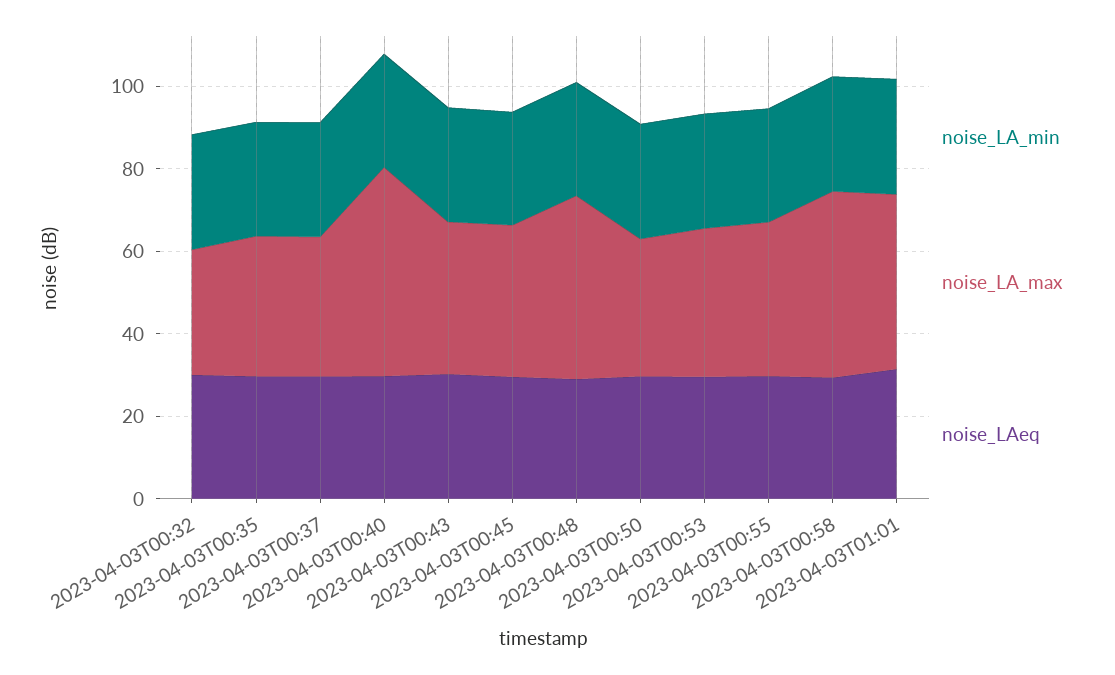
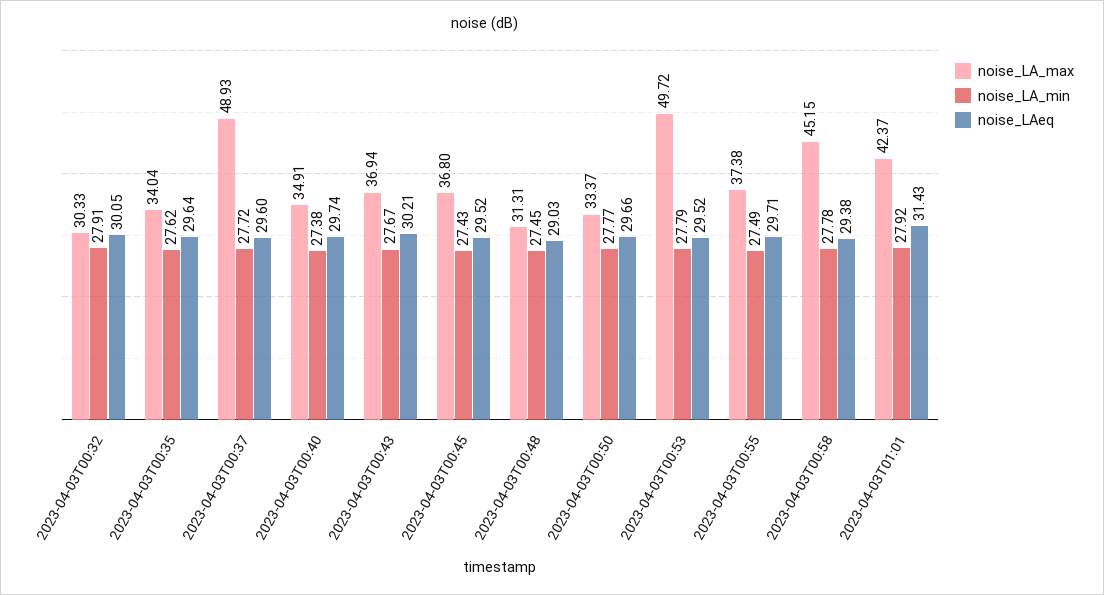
  {
    "noise_LA_min": {
      "2023-04-03T00:32": 27.91,
      "2023-04-03T00:35": 27.62,
      "2023-04-03T00:37": 27.72,
      "2023-04-03T00:40": 27.38,
      "2023-04-03T00:43": 27.67,
      "2023-04-03T00:45": 27.43,
      "2023-04-03T00:48": 27.45,
      "2023-04-03T00:50": 27.77,
      "2023-04-03T00:53": 27.79,
      "2023-04-03T00:55": 27.49,
      "2023-04-03T00:58": 27.78,
      "2023-04-03T01:01": 27.92
    },
    "noise_LA_max": {
      "2023-04-03T00:32": 30.33,
      "2023-04-03T00:35": 34.04,
-     "2023-04-03T00:37": 35,
+     "2023-04-03T00:37": 48.93,
-     "2023-04-03T00:40": 50,
+     "2023-04-03T00:40": 34.91,
      "2023-04-03T00:43": 36.94,
      "2023-04-03T00:45": 36.8,
-     "2023-04-03T00:48": 45,
+     "2023-04-03T00:48": 31.31,
      "2023-04-03T00:50": 33.37,
-     "2023-04-03T00:53": 35,
+     "2023-04-03T00:53": 49.72,
      "2023-04-03T00:55": 37.38,
      "2023-04-03T00:58": 45.15,
      "2023-04-03T01:01": 42.37
    },
    "noise_LAeq": {
      "2023-04-03T00:32": 30.05,
      "2023-04-03T00:35": 29.64,
      "2023-04-03T00:37": 29.6,
      "2023-04-03T00:40": 29.74,
      "2023-04-03T00:43": 30.21,
      "2023-04-03T00:45": 29.52,
      "2023-04-03T00:48": 29.03,
      "2023-04-03T00:50": 29.66,
      "2023-04-03T00:53": 29.52,
      "2023-04-03T00:55": 29.71,
      "2023-04-03T00:58": 29.38,
      "2023-04-03T01:01": 31.43
    }
  }

